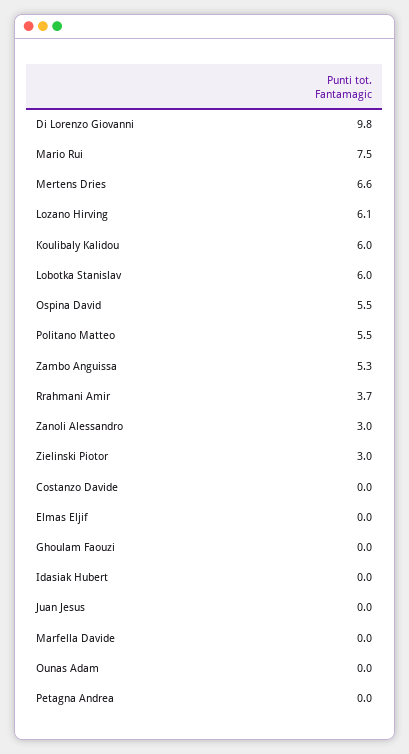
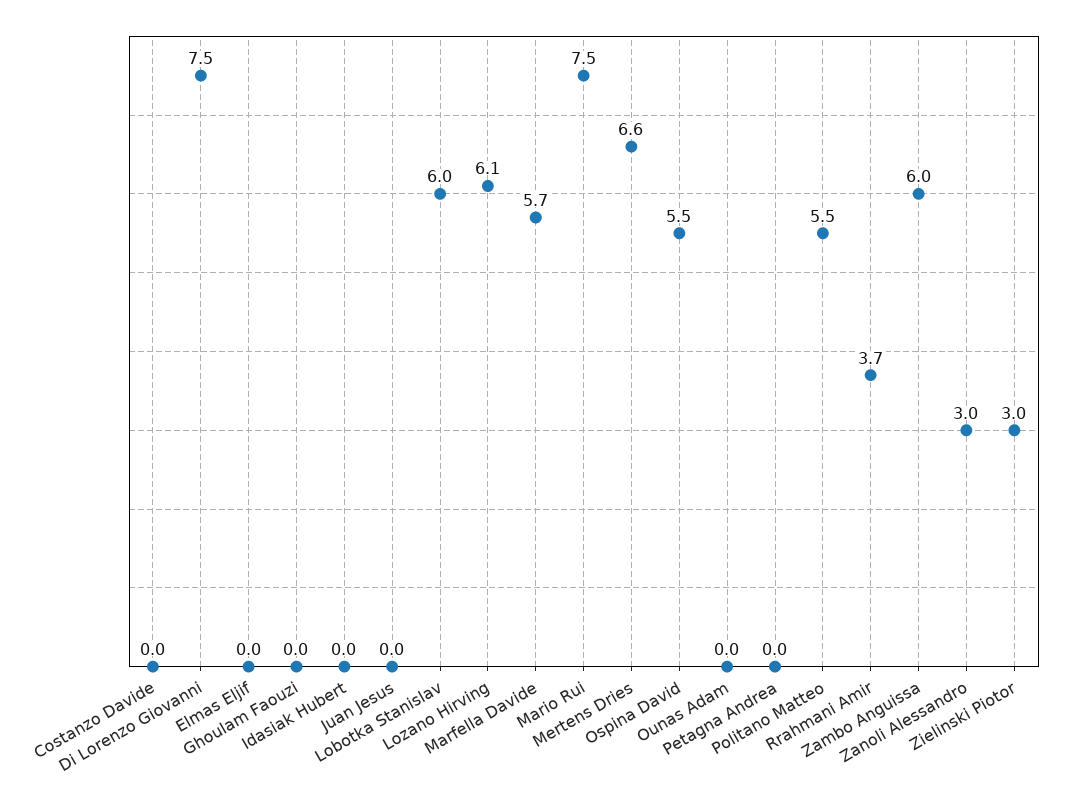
  {
-   "Di Lorenzo Giovanni": 9.8,
+   "Di Lorenzo Giovanni": 7.5,
    "Mario Rui": 7.5,
    "Mertens Dries": 6.6,
    "Lozano Hirving": 6.1,
-   "Koulibaly Kalidou": 6,
    "Lobotka Stanislav": 6,
    "Ospina David": 5.5,
    "Politano Matteo": 5.5,
-   "Zambo Anguissa": 5.3,
+   "Zambo Anguissa": 6,
    "Rrahmani Amir": 3.7,
    "Zanoli Alessandro": 3,
    "Zielinski Piotor": 3,
    "Costanzo Davide": 0,
    "Elmas Eljif": 0,
    "Ghoulam Faouzi": 0,
    "Idasiak Hubert": 0,
    "Juan Jesus": 0,
-   "Marfella Davide": 0,
+   "Marfella Davide": 5.7,
    "Ounas Adam": 0,
    "Petagna Andrea": 0
  }

